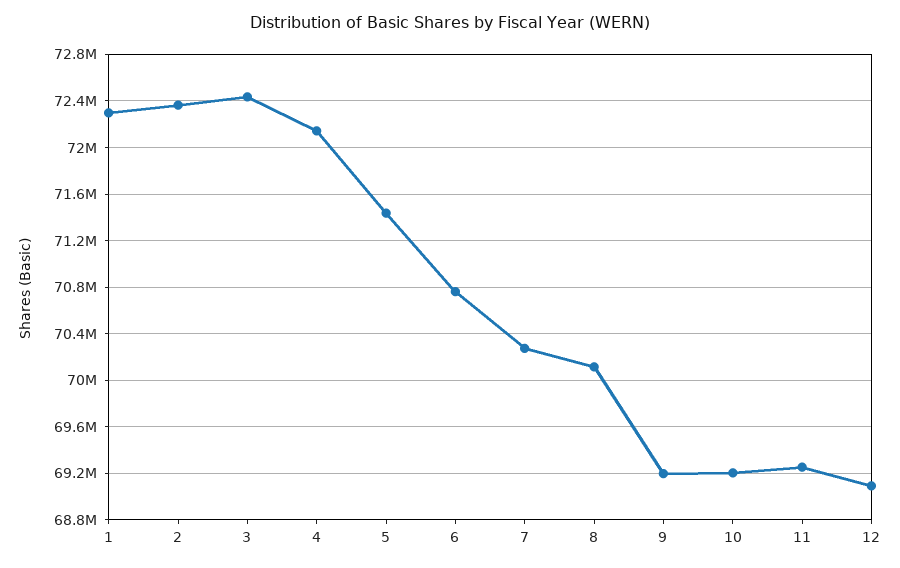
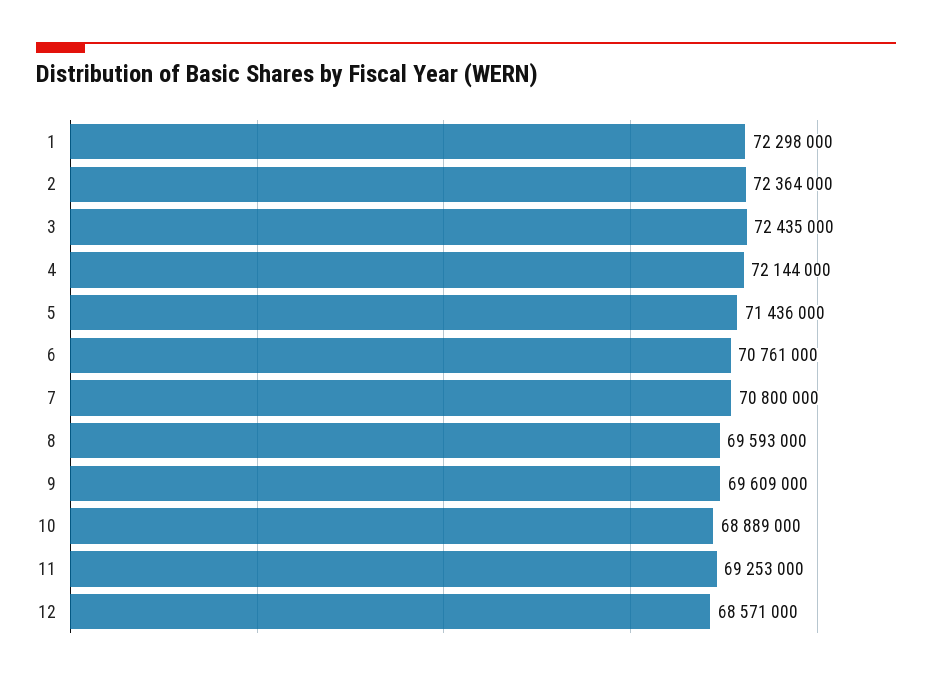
  {
    "1": 72298000,
    "2": 72364000,
    "3": 72435000,
    "4": 72144000,
    "5": 71436000,
    "6": 70761000,
-   "7": 70300000,
+   "7": 70800000,
-   "8": 70100000,
+   "8": 69593000,
-   "9": 69200000,
+   "9": 69609000,
-   "10": 69200000,
+   "10": 68889000,
    "11": 69253000,
-   "12": 69100000
+   "12": 68571000
  }

